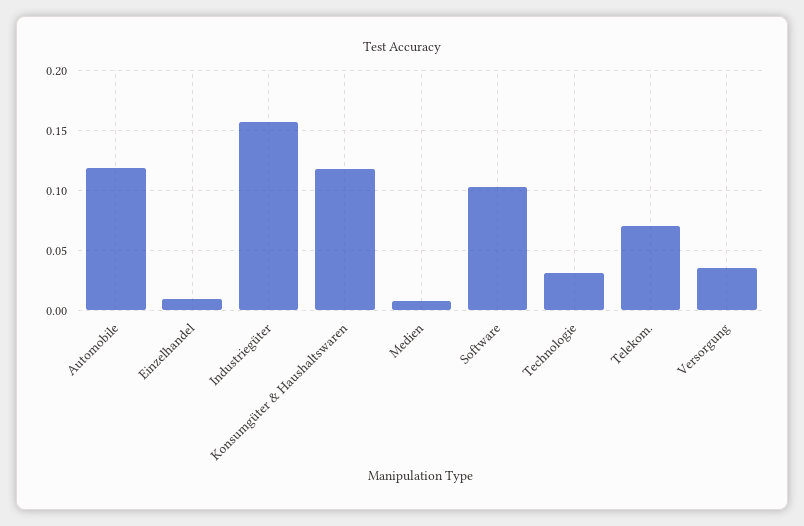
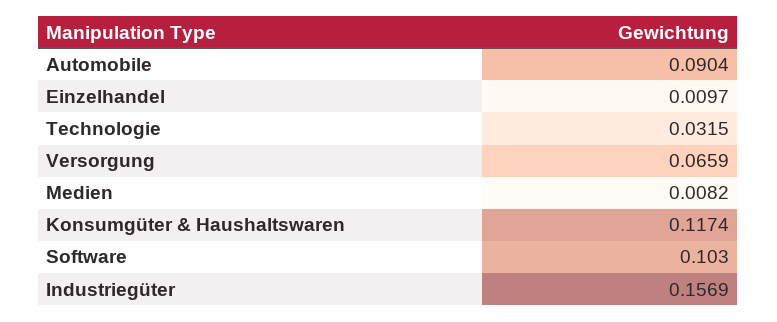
  {
-   "Automobile": 0.12,
+   "Automobile": 0.0904,
    "Einzelhandel": 0.0097,
    "Industriegüter": 0.1569,
    "Konsumgüter & Haushaltswaren": 0.1174,
    "Medien": 0.0082,
    "Software": 0.103,
    "Technologie": 0.0315,
-   "Telekom.": 0.07,
-   "Versorgung": 0.035
+   "Versorgung": 0.0659
  }

